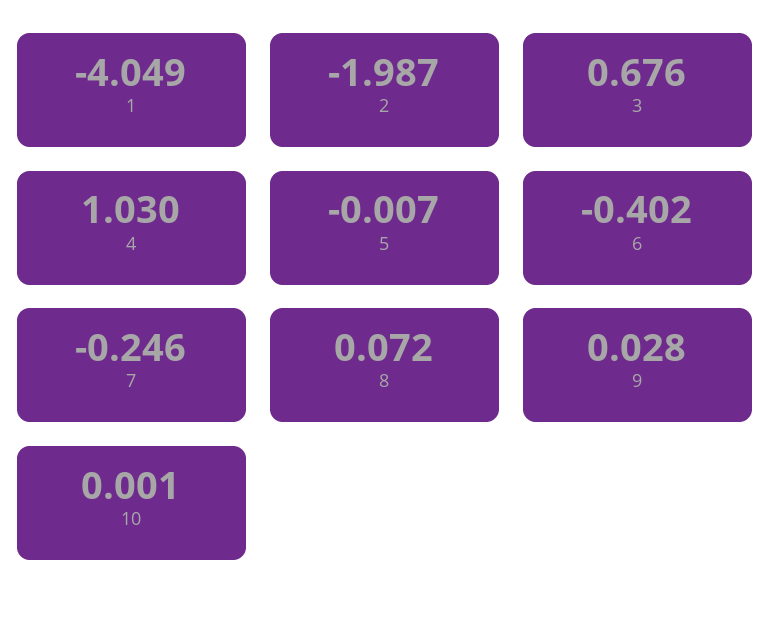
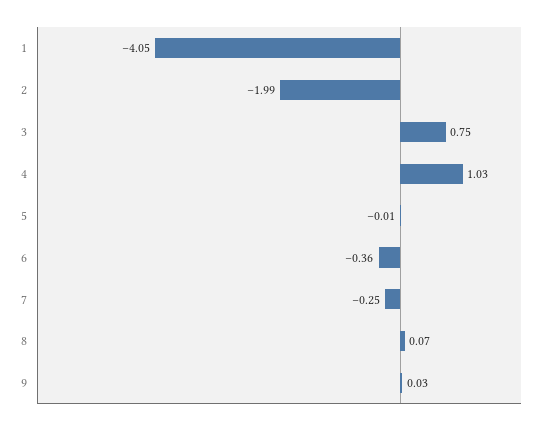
  {
    "1": -4.049,
    "2": -1.987,
-   "3": 0.676,
+   "3": 0.75,
    "4": 1.03,
    "5": -0.007,
-   "6": -0.402,
+   "6": -0.36,
    "7": -0.246,
    "8": 0.072,
-   "9": 0.028,
+   "9": 0.028
-   "10": 0.001
  }

